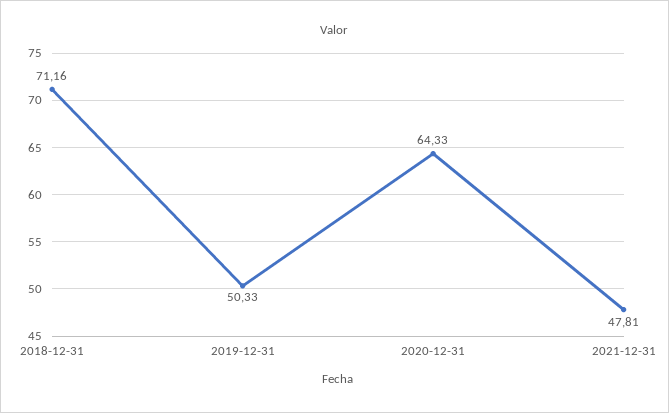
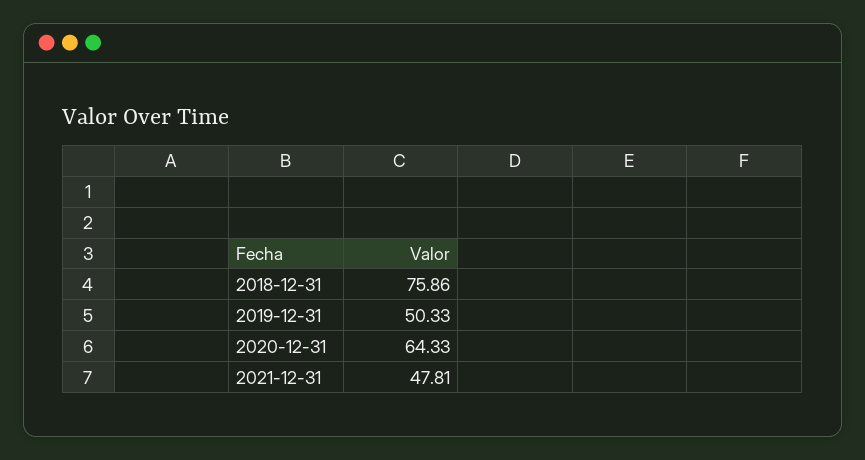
  {
-   "2018-12-31": 71.16,
+   "2018-12-31": 75.86,
    "2019-12-31": 50.33,
    "2020-12-31": 64.33,
    "2021-12-31": 47.81
  }

